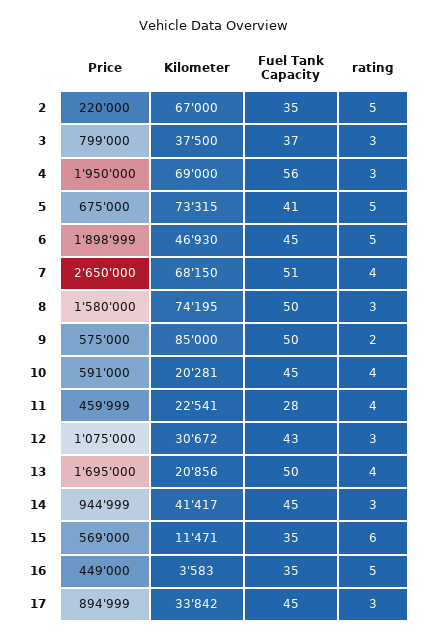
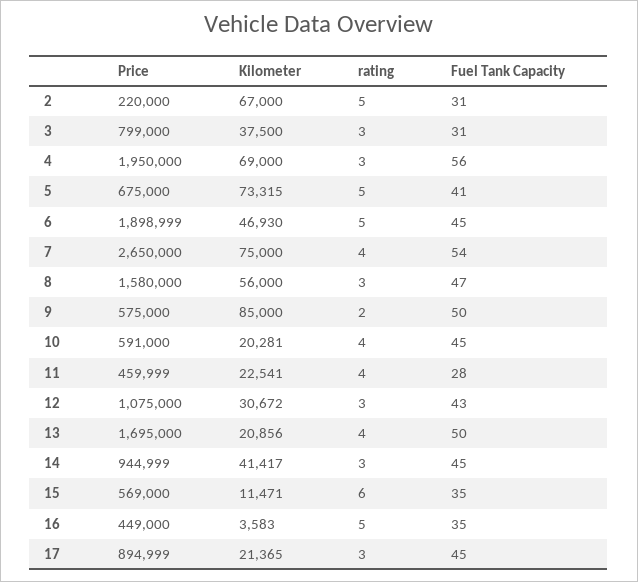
  {
    "Price": {
      "2": 220000,
      "3": 799000,
      "4": 1950000,
      "5": 675000,
      "6": 1898999,
      "7": 2650000,
      "8": 1580000,
      "9": 575000,
      "10": 591000,
      "11": 459999,
      "12": 1075000,
      "13": 1695000,
      "14": 944999,
      "15": 569000,
      "16": 449000,
      "17": 894999
    },
    "Kilometer": {
      "2": 67000,
      "3": 37500,
      "4": 69000,
      "5": 73315,
      "6": 46930,
-     "7": 68150,
+     "7": 75000,
-     "8": 74195,
+     "8": 56000,
      "9": 85000,
      "10": 20281,
      "11": 22541,
      "12": 30672,
      "13": 20856,
      "14": 41417,
      "15": 11471,
      "16": 3583,
-     "17": 33842
+     "17": 21365
    },
    "Fuel Tank Capacity": {
-     "2": 35,
+     "2": 31,
-     "3": 37,
+     "3": 31,
      "4": 56,
      "5": 41,
      "6": 45,
-     "7": 51,
+     "7": 54,
-     "8": 50,
+     "8": 47,
      "9": 50,
      "10": 45,
      "11": 28,
      "12": 43,
      "13": 50,
      "14": 45,
      "15": 35,
      "16": 35,
      "17": 45
    },
    "rating": {
      "2": 5,
      "3": 3,
      "4": 3,
      "5": 5,
      "6": 5,
      "7": 4,
      "8": 3,
      "9": 2,
      "10": 4,
      "11": 4,
      "12": 3,
      "13": 4,
      "14": 3,
      "15": 6,
      "16": 5,
      "17": 3
    }
  }

